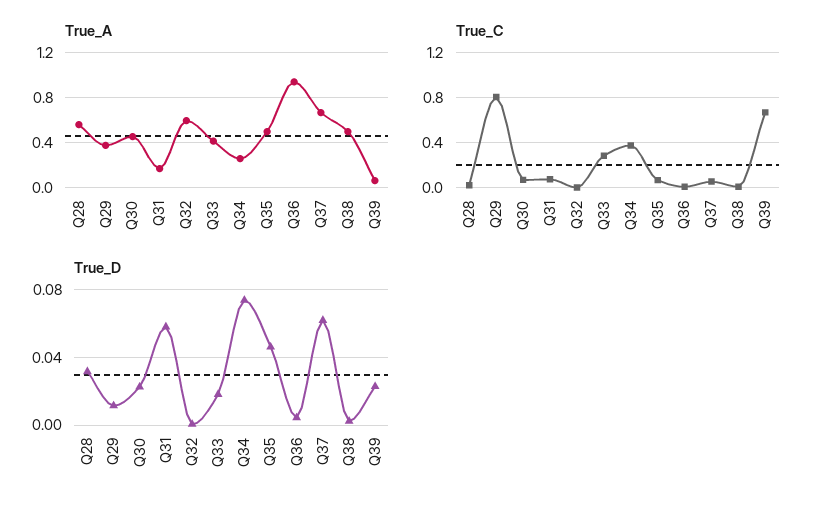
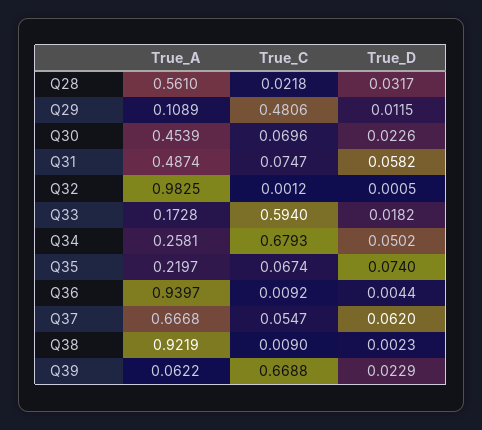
  {
    "True_A": {
      "Q28": 0.561,
-     "Q29": 0.4,
+     "Q29": 0.1089,
      "Q30": 0.4539,
-     "Q31": 0.2,
+     "Q31": 0.4874,
-     "Q32": 0.6,
+     "Q32": 0.9825,
-     "Q33": 0.4,
+     "Q33": 0.1728,
      "Q34": 0.2581,
-     "Q35": 0.5,
+     "Q35": 0.2197,
      "Q36": 0.9397,
      "Q37": 0.6668,
-     "Q38": 0.5,
+     "Q38": 0.9219,
      "Q39": 0.0622
    },
    "True_C": {
      "Q28": 0.0218,
-     "Q29": 0.8,
+     "Q29": 0.4806,
      "Q30": 0.0696,
      "Q31": 0.0747,
      "Q32": 0.0012,
-     "Q33": 0.3,
+     "Q33": 0.594,
-     "Q34": 0.4,
+     "Q34": 0.6793,
      "Q35": 0.0674,
      "Q36": 0.0092,
      "Q37": 0.0547,
      "Q38": 0.009,
      "Q39": 0.6688
    },
    "True_D": {
      "Q28": 0.0317,
      "Q29": 0.0115,
      "Q30": 0.0226,
      "Q31": 0.0582,
      "Q32": 0.0005,
      "Q33": 0.0182,
-     "Q34": 0.075,
+     "Q34": 0.0502,
-     "Q35": 0.045,
+     "Q35": 0.074,
      "Q36": 0.0044,
      "Q37": 0.062,
      "Q38": 0.0023,
      "Q39": 0.0229
    }
  }

